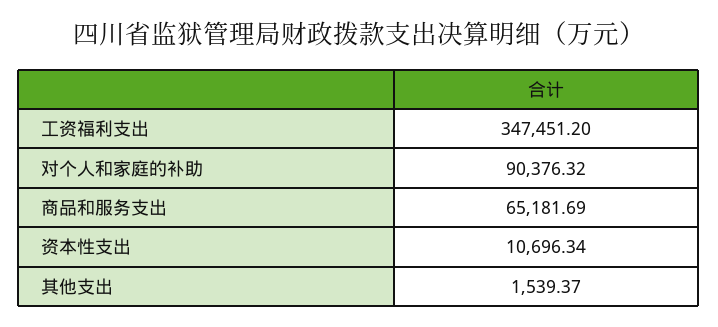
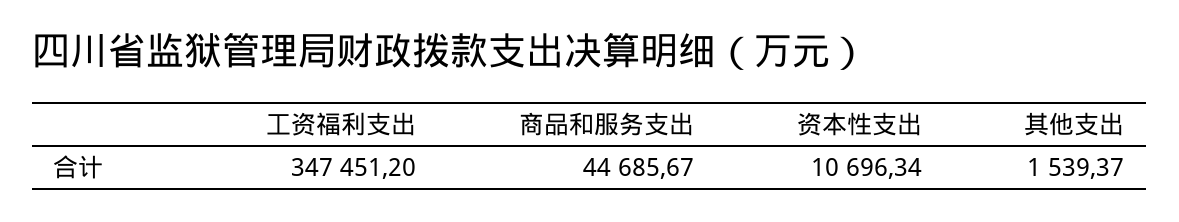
  {
    "工资福利支出": 347451.2,
-   "对个人和家庭的补助": 90376.32,
-   "商品和服务支出": 65181.69,
+   "商品和服务支出": 44685.67,
    "资本性支出": 10696.34,
    "其他支出": 1539.37
  }

